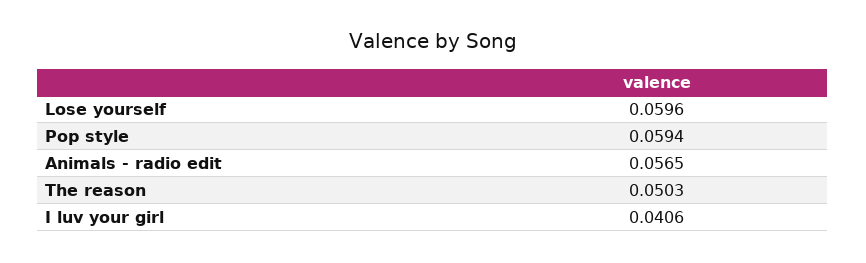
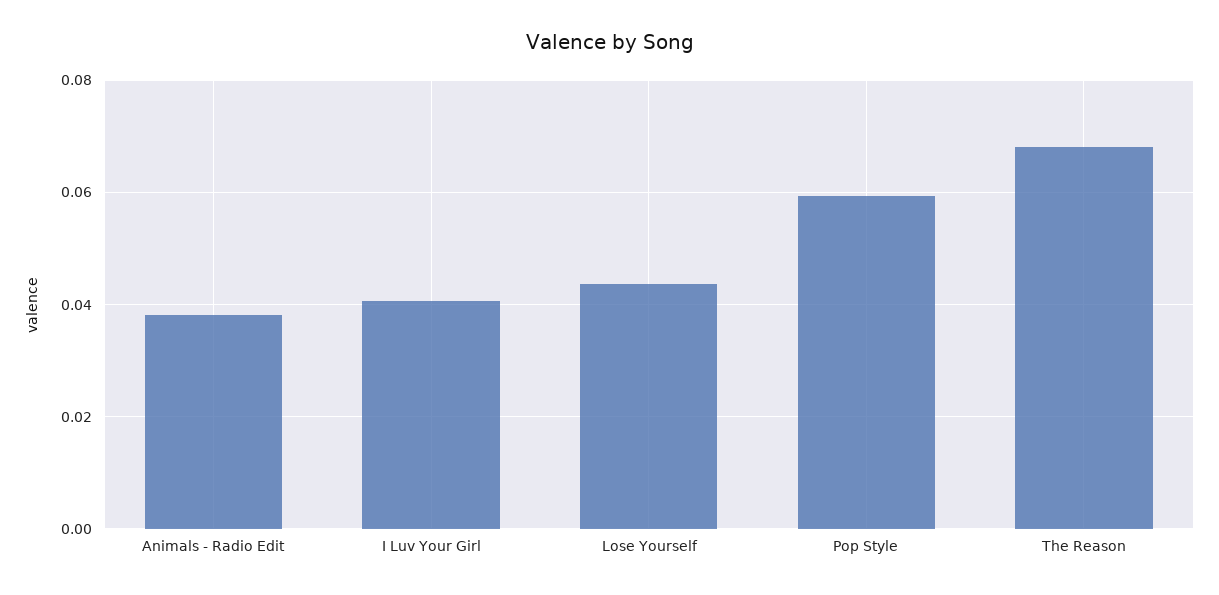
  {
-   "Lose yourself": 0.0596,
+   "Lose yourself": 0.044,
    "Pop style": 0.0594,
-   "Animals - radio edit": 0.0565,
+   "Animals - radio edit": 0.038,
-   "The reason": 0.0503,
+   "The reason": 0.068,
    "I luv your girl": 0.0406
  }

